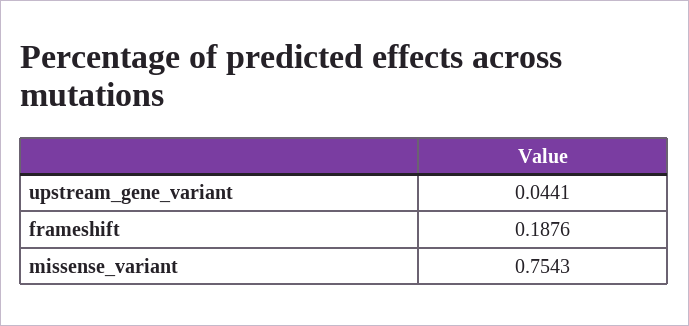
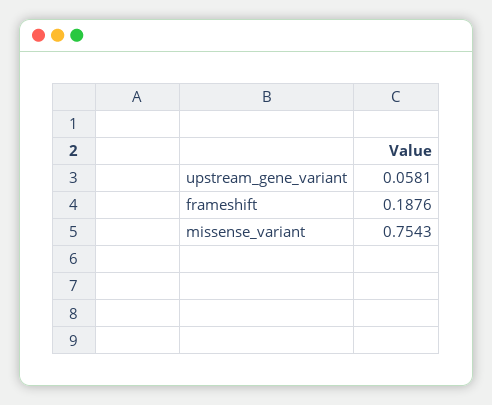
  {
-   "upstream_gene_variant": 0.0441,
+   "upstream_gene_variant": 0.0581,
    "frameshift": 0.1876,
    "missense_variant": 0.7543
  }

